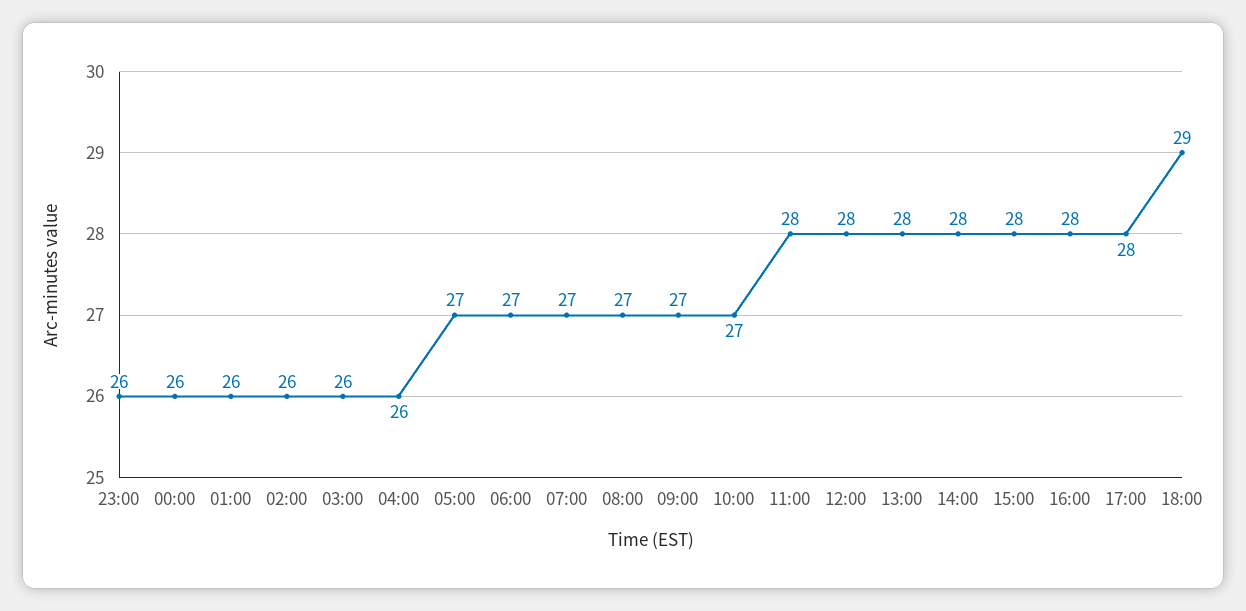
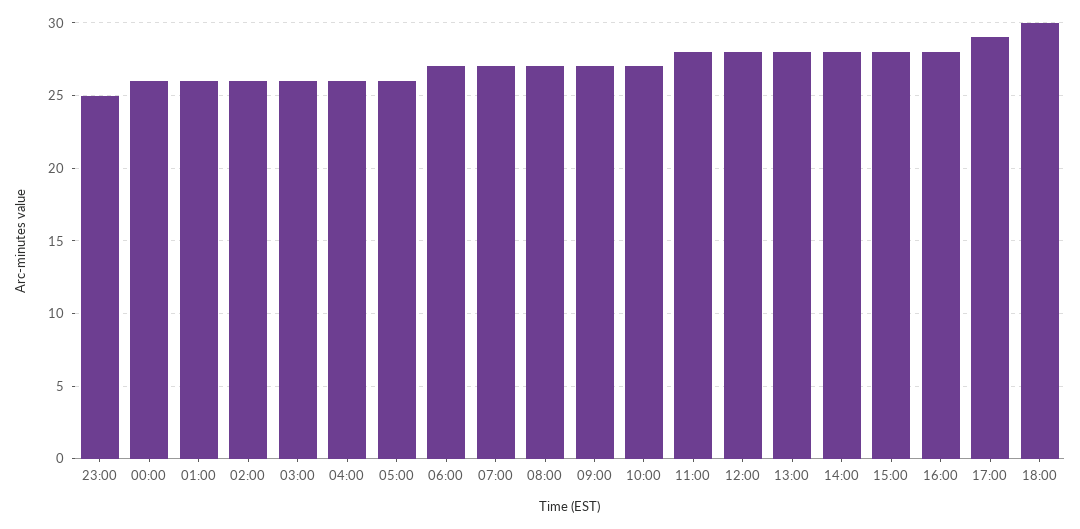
  {
-   "23:00": 26,
+   "23:00": 25,
    "00:00": 26,
    "01:00": 26,
    "02:00": 26,
    "03:00": 26,
    "04:00": 26,
-   "05:00": 27,
+   "05:00": 26,
    "06:00": 27,
    "07:00": 27,
    "08:00": 27,
    "09:00": 27,
    "10:00": 27,
    "11:00": 28,
    "12:00": 28,
    "13:00": 28,
    "14:00": 28,
    "15:00": 28,
    "16:00": 28,
-   "17:00": 28,
+   "17:00": 29,
-   "18:00": 29
+   "18:00": 30
  }

